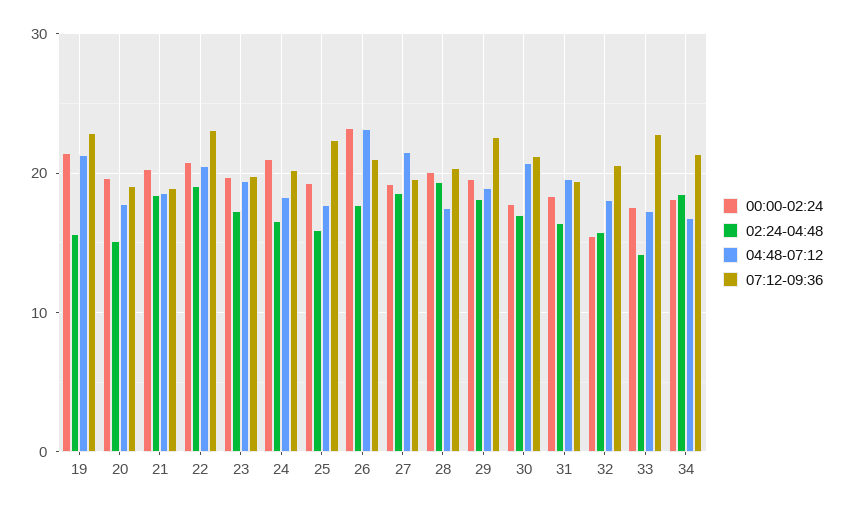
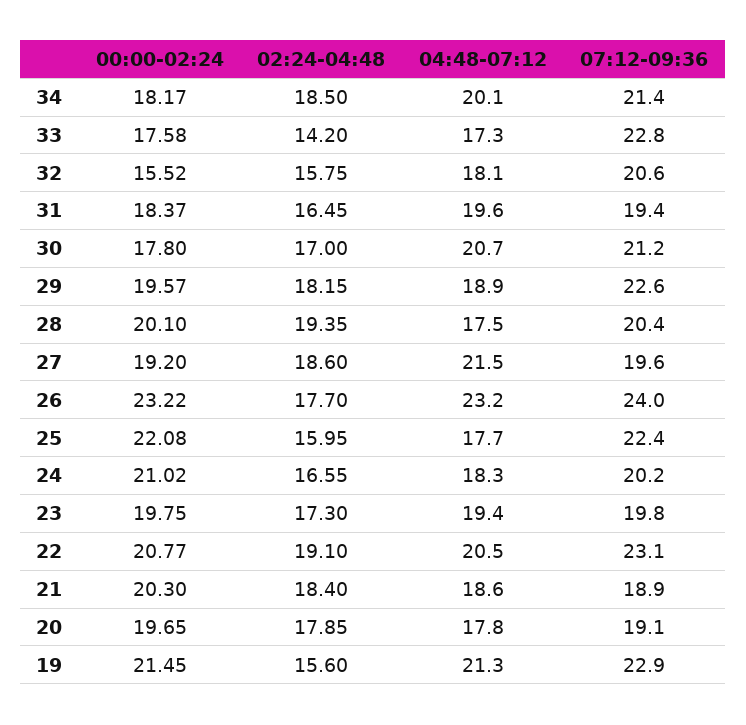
  {
    "00:00-02:24": {
      "19": 21.45,
      "20": 19.65,
      "21": 20.3,
      "22": 20.77,
      "23": 19.75,
      "24": 21.02,
-     "25": 19,
+     "25": 22.08,
      "26": 23.22,
      "27": 19.2,
      "28": 20.1,
      "29": 19.57,
      "30": 17.8,
      "31": 18.37,
      "32": 15.52,
      "33": 17.58,
      "34": 18.17
    },
    "02:24-04:48": {
      "19": 15.6,
-     "20": 15,
+     "20": 17.85,
      "21": 18.4,
      "22": 19.1,
      "23": 17.3,
      "24": 16.55,
      "25": 15.95,
      "26": 17.7,
      "27": 18.6,
      "28": 19.35,
      "29": 18.15,
      "30": 17,
      "31": 16.45,
      "32": 15.75,
      "33": 14.2,
      "34": 18.5
    },
    "04:48-07:12": {
      "19": 21.3,
      "20": 17.8,
      "21": 18.6,
      "22": 20.5,
      "23": 19.4,
      "24": 18.3,
      "25": 17.7,
      "26": 23.2,
      "27": 21.5,
      "28": 17.5,
      "29": 18.9,
      "30": 20.7,
      "31": 19.6,
      "32": 18.1,
      "33": 17.3,
-     "34": 17
+     "34": 20.1
    },
    "07:12-09:36": {
      "19": 22.9,
      "20": 19.1,
      "21": 18.9,
      "22": 23.1,
      "23": 19.8,
      "24": 20.2,
      "25": 22.4,
-     "26": 21,
+     "26": 24,
      "27": 19.6,
      "28": 20.4,
      "29": 22.6,
      "30": 21.2,
      "31": 19.4,
      "32": 20.6,
      "33": 22.8,
      "34": 21.4
    }
  }

